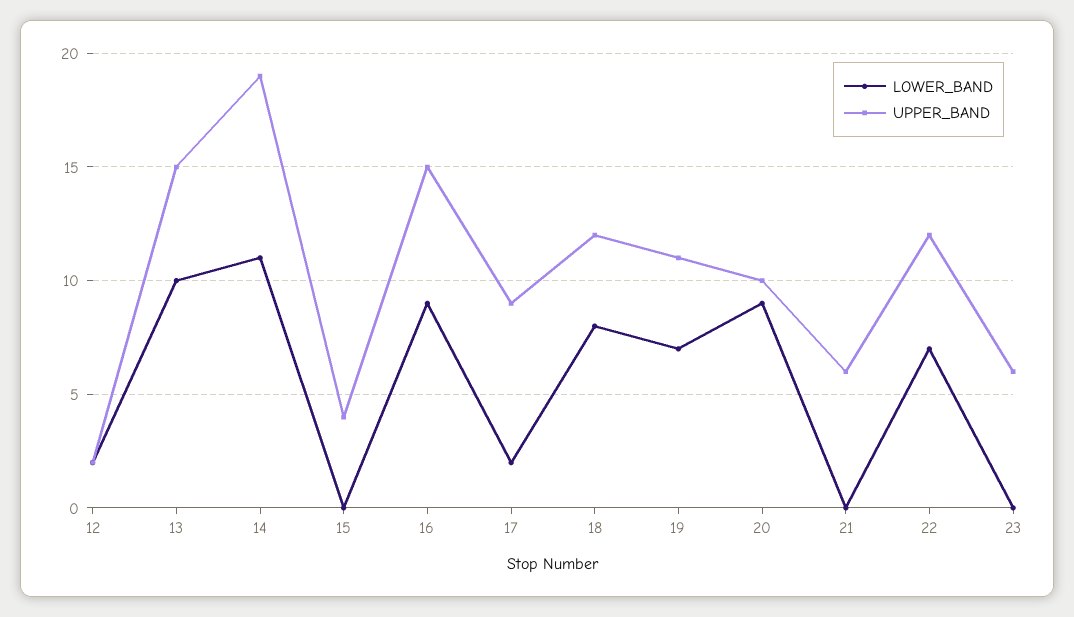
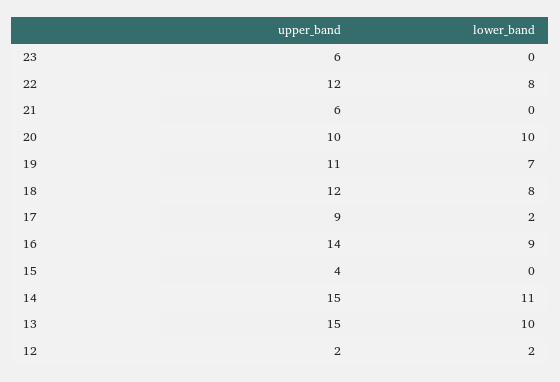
  {
    "LOWER_BAND": {
      "12": 2,
      "13": 10,
      "14": 11,
      "15": 0,
      "16": 9,
      "17": 2,
      "18": 8,
      "19": 7,
-     "20": 9,
+     "20": 10,
      "21": 0,
-     "22": 7,
+     "22": 8,
      "23": 0
    },
    "UPPER_BAND": {
      "12": 2,
      "13": 15,
-     "14": 19,
+     "14": 15,
      "15": 4,
-     "16": 15,
+     "16": 14,
      "17": 9,
      "18": 12,
      "19": 11,
      "20": 10,
      "21": 6,
      "22": 12,
      "23": 6
    }
  }

